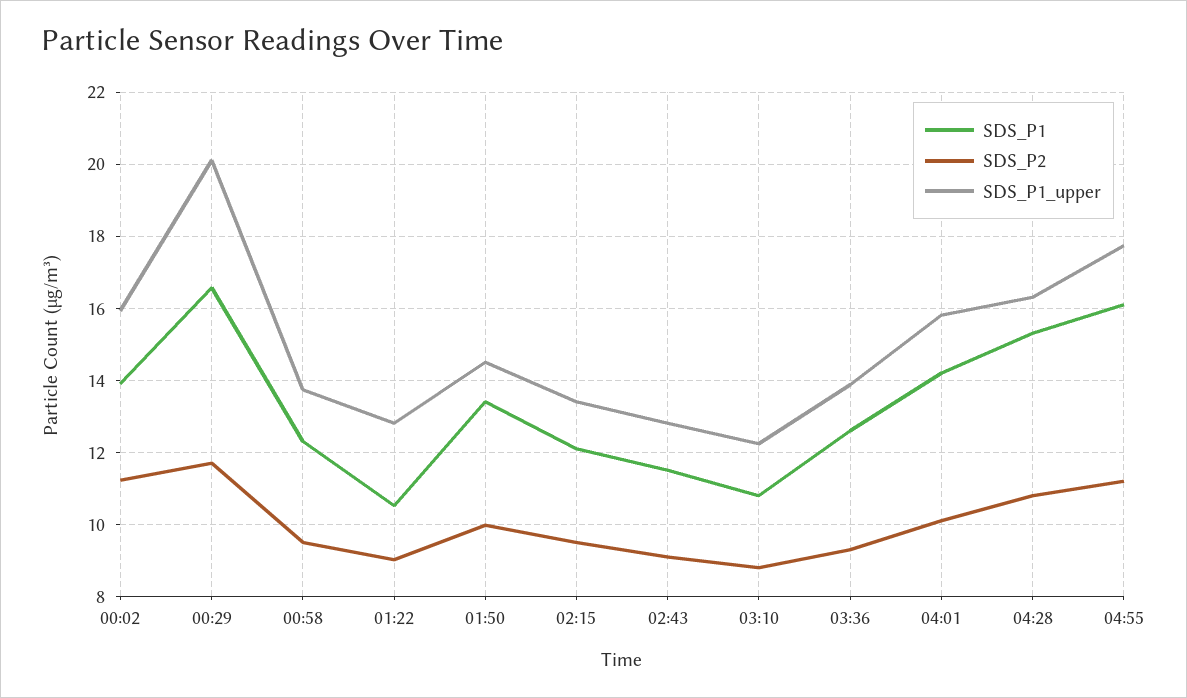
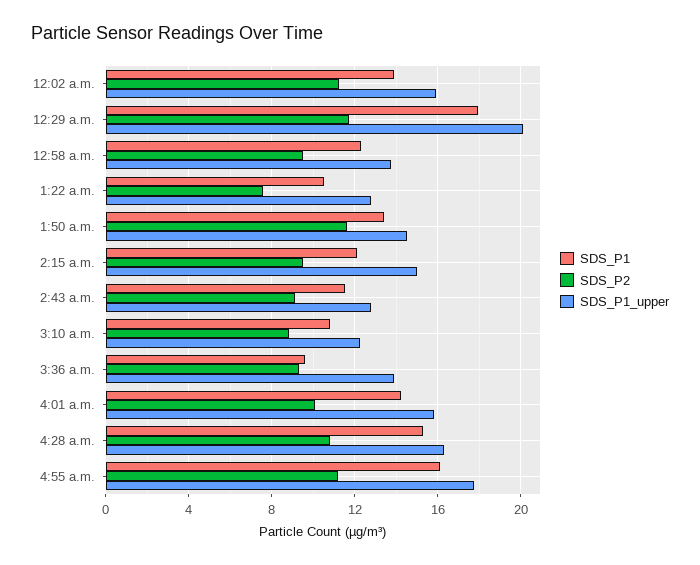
  {
    "SDS_P1": {
      "00:02": 14,
-     "00:29": 16.6,
+     "00:29": 18,
      "00:58": 12.4,
      "01:22": 10.6,
      "01:50": 13.4,
      "02:15": 12.2,
      "02:43": 11.6,
      "03:10": 10.8,
-     "03:36": 12.6,
+     "03:36": 9.5,
      "04:01": 14.2,
      "04:28": 15.4,
      "04:55": 16.2
    },
    "SDS_P2": {
      "00:02": 11.2,
      "00:29": 11.8,
      "00:58": 9.6,
-     "01:22": 9,
+     "01:22": 7.5,
-     "01:50": 10,
+     "01:50": 11.5,
      "02:15": 9.6,
      "02:43": 9.2,
      "03:10": 8.8,
      "03:36": 9.4,
      "04:01": 10.2,
      "04:28": 10.8,
      "04:55": 11.2
    },
    "SDS_P1_upper": {
      "00:02": 16,
      "00:29": 20.2,
      "00:58": 13.8,
      "01:22": 12.8,
      "01:50": 14.6,
-     "02:15": 13.4,
+     "02:15": 15,
      "02:43": 12.8,
      "03:10": 12.2,
      "03:36": 13.8,
      "04:01": 15.8,
      "04:28": 16.4,
      "04:55": 17.8
    }
  }

